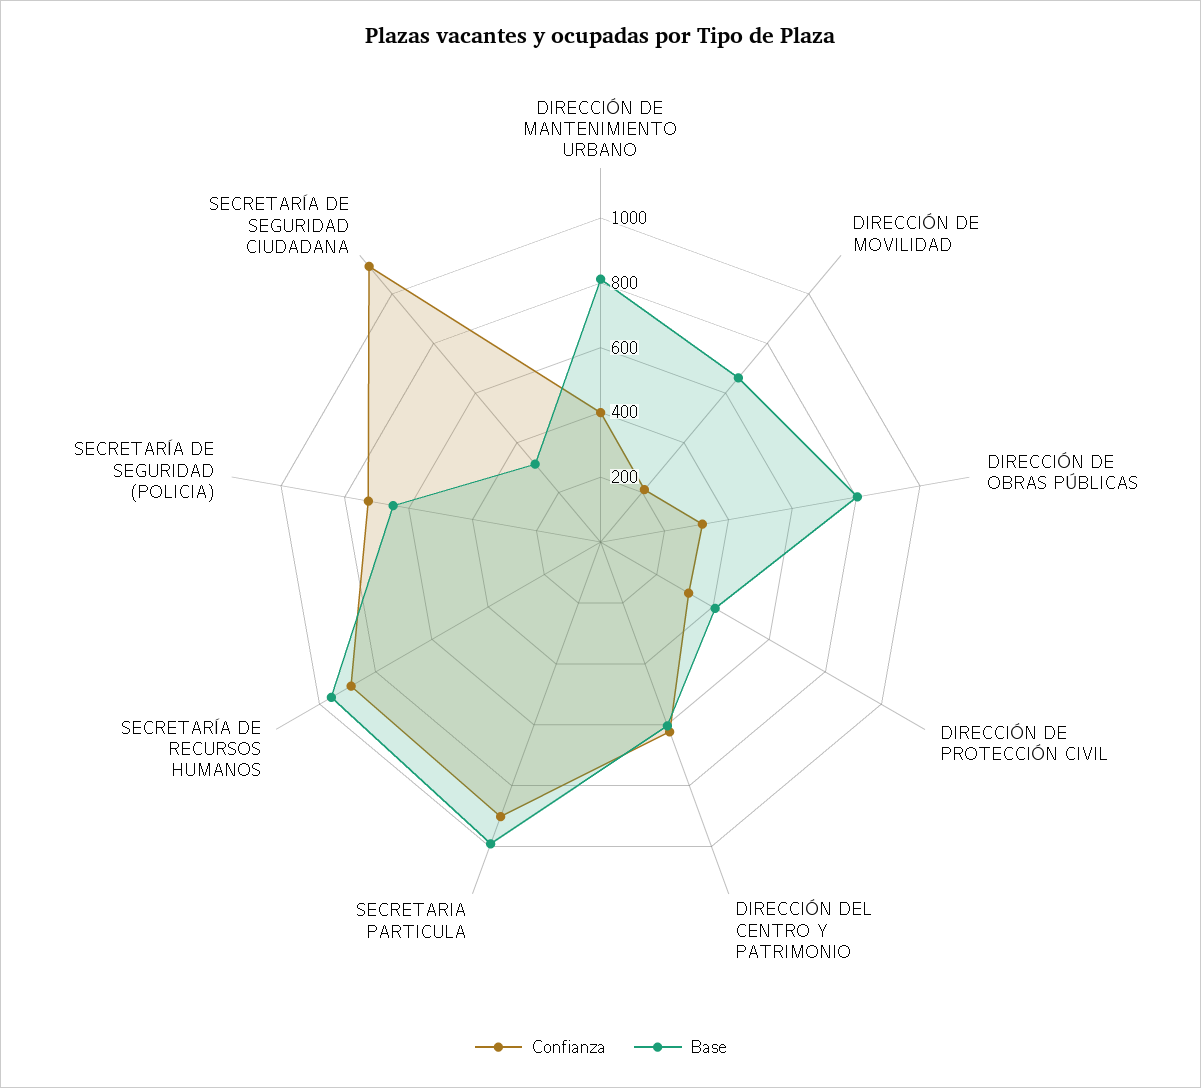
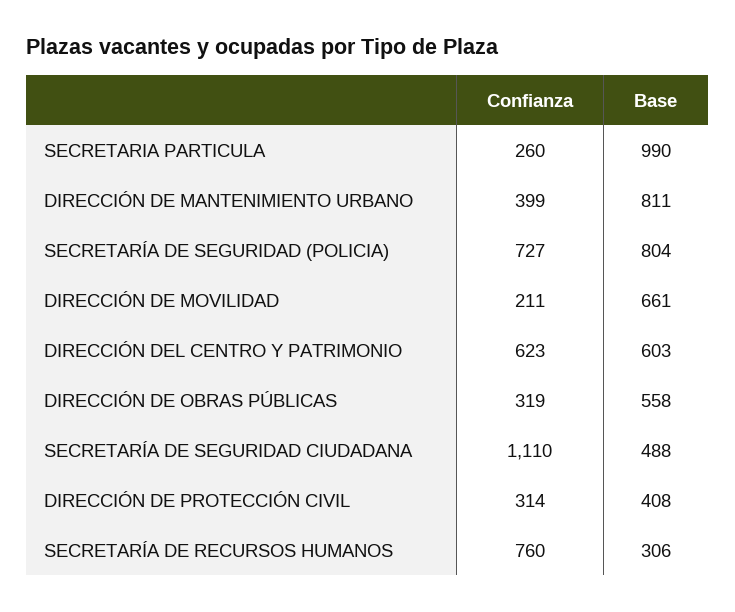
  {
    "Confianza": {
      "DIRECCIÓN DE MANTENIMIENTO URBANO": 399,
      "DIRECCIÓN DE MOVILIDAD": 211,
      "DIRECCIÓN DE OBRAS PÚBLICAS": 319,
      "DIRECCIÓN DE PROTECCIÓN CIVIL": 314,
      "DIRECCIÓN DEL CENTRO Y PATRIMONIO": 623,
-     "SECRETARIA PARTICULA": 900,
+     "SECRETARIA PARTICULA": 260,
-     "SECRETARÍA DE RECURSOS HUMANOS": 900,
+     "SECRETARÍA DE RECURSOS HUMANOS": 760,
      "SECRETARÍA DE SEGURIDAD (POLICIA)": 727,
      "SECRETARÍA DE SEGURIDAD CIUDADANA": 1110
    },
    "Base": {
      "DIRECCIÓN DE MANTENIMIENTO URBANO": 811,
      "DIRECCIÓN DE MOVILIDAD": 661,
-     "DIRECCIÓN DE OBRAS PÚBLICAS": 800,
+     "DIRECCIÓN DE OBRAS PÚBLICAS": 558,
      "DIRECCIÓN DE PROTECCIÓN CIVIL": 408,
      "DIRECCIÓN DEL CENTRO Y PATRIMONIO": 603,
      "SECRETARIA PARTICULA": 990,
-     "SECRETARÍA DE RECURSOS HUMANOS": 950,
+     "SECRETARÍA DE RECURSOS HUMANOS": 306,
-     "SECRETARÍA DE SEGURIDAD (POLICIA)": 650,
+     "SECRETARÍA DE SEGURIDAD (POLICIA)": 804,
-     "SECRETARÍA DE SEGURIDAD CIUDADANA": 300
+     "SECRETARÍA DE SEGURIDAD CIUDADANA": 488
    }
  }

